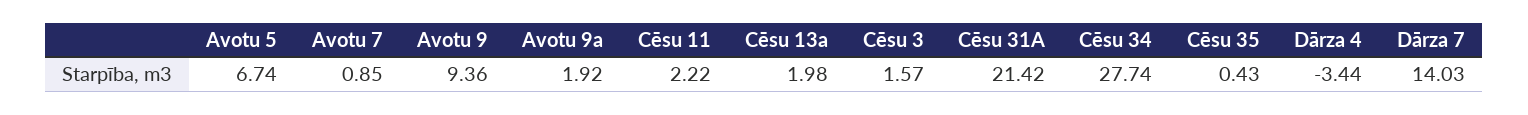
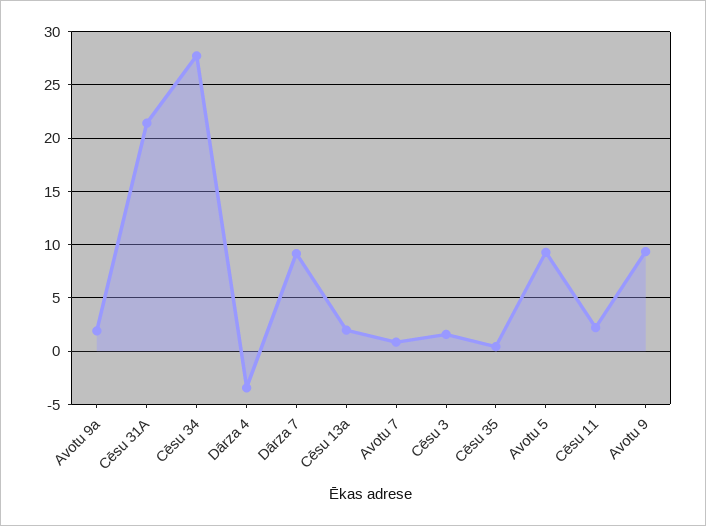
  {
-   "Avotu 5": 6.74,
+   "Avotu 5": 9,
    "Avotu 7": 0.85,
    "Avotu 9": 9.36,
    "Avotu 9a": 1.92,
    "Cēsu 11": 2.22,
    "Cēsu 13a": 1.98,
    "Cēsu 3": 1.57,
    "Cēsu 31A": 21.42,
    "Cēsu 34": 27.74,
    "Cēsu 35": 0.43,
    "Dārza 4": -3.44,
-   "Dārza 7": 14.03
+   "Dārza 7": 9
  }

